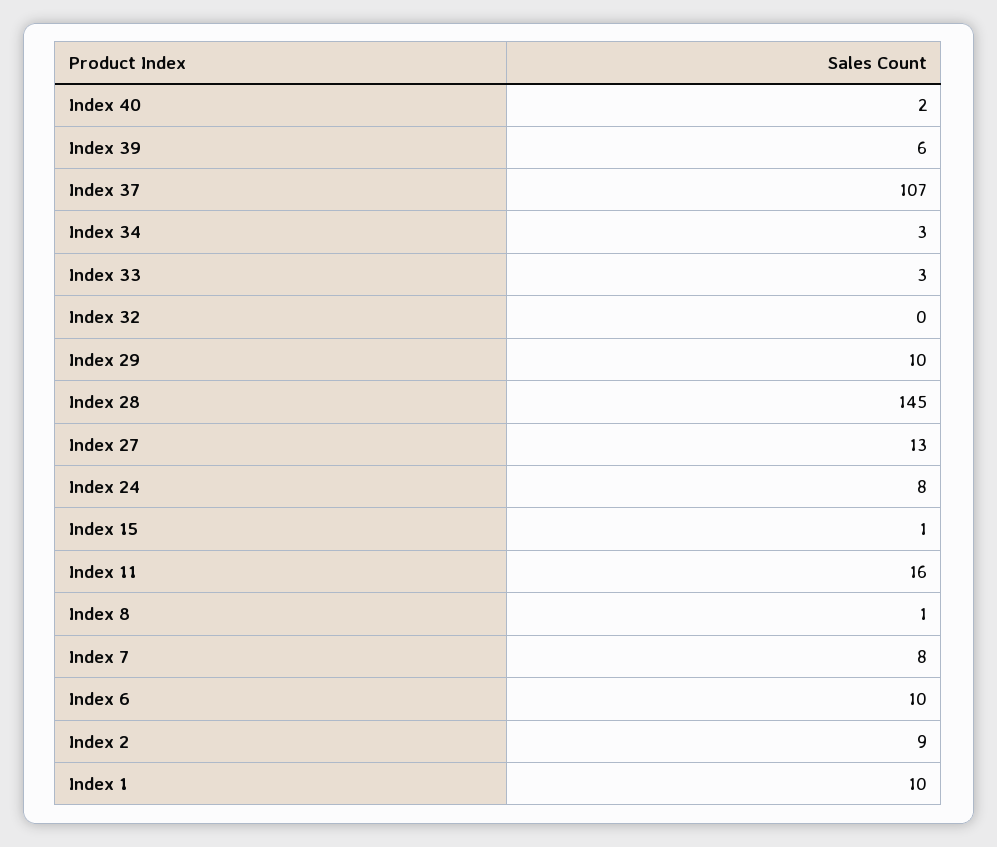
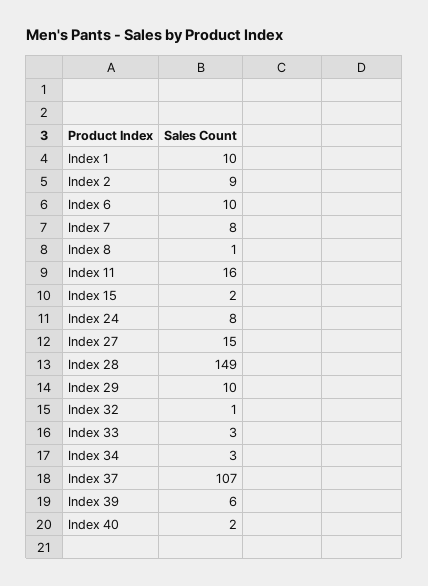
  {
    "Index 40": 2,
    "Index 39": 6,
    "Index 37": 107,
    "Index 34": 3,
    "Index 33": 3,
-   "Index 32": 0,
+   "Index 32": 1,
    "Index 29": 10,
-   "Index 28": 145,
+   "Index 28": 149,
-   "Index 27": 13,
+   "Index 27": 15,
    "Index 24": 8,
-   "Index 15": 1,
+   "Index 15": 2,
    "Index 11": 16,
    "Index 8": 1,
    "Index 7": 8,
    "Index 6": 10,
    "Index 2": 9,
    "Index 1": 10
  }

